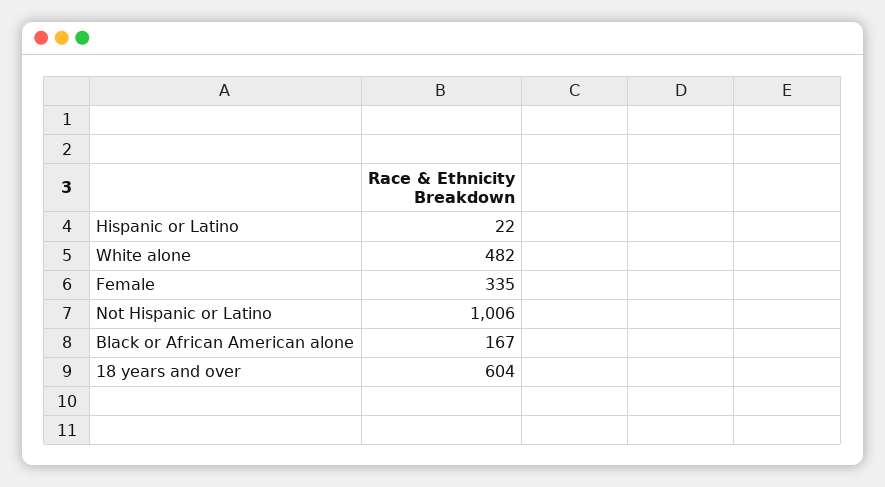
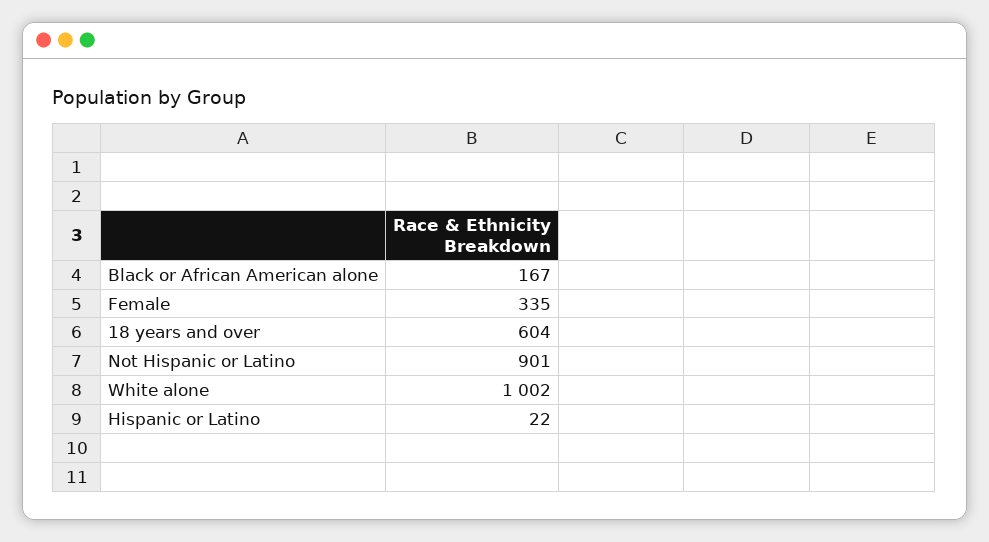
  {
    "Hispanic or Latino": 22,
-   "White alone": 482,
+   "White alone": 1002,
    "Female": 335,
-   "Not Hispanic or Latino": 1006,
+   "Not Hispanic or Latino": 901,
    "Black or African American alone": 167,
    "18 years and over": 604
  }

